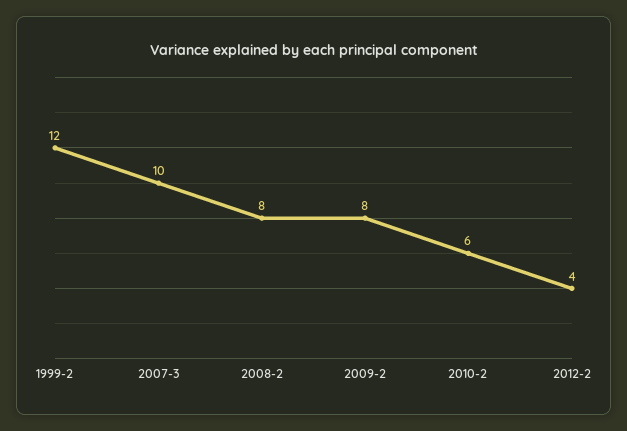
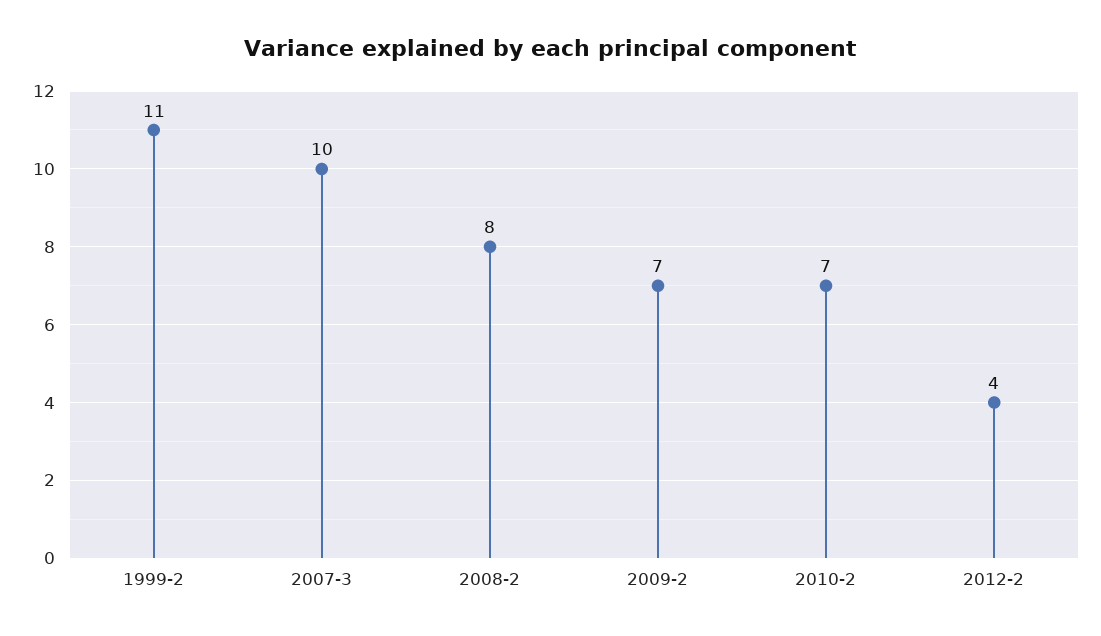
  {
-   "1999-2": 12,
+   "1999-2": 11,
    "2007-3": 10,
    "2008-2": 8,
-   "2009-2": 8,
+   "2009-2": 7,
-   "2010-2": 6,
+   "2010-2": 7,
    "2012-2": 4
  }

